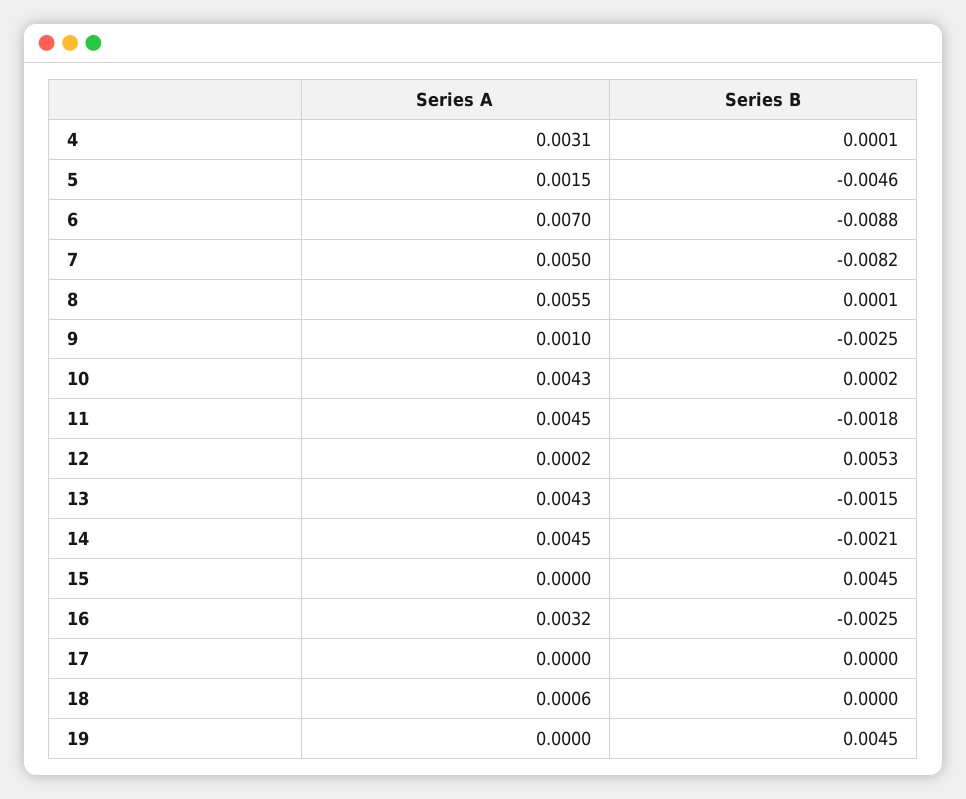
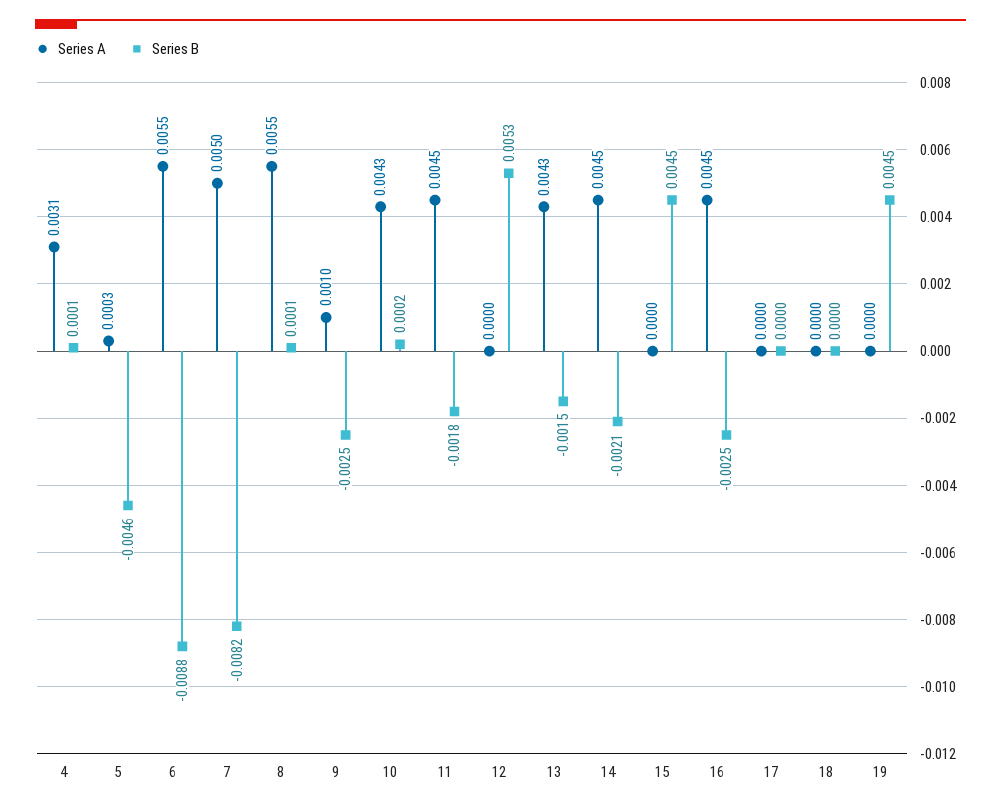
  {
    "Series A": {
      "4": 0.0031,
-     "5": 0.0015,
+     "5": 0.0003,
-     "6": 0.007,
+     "6": 0.0055,
      "7": 0.005,
      "8": 0.0055,
      "9": 0.001,
      "10": 0.0043,
      "11": 0.0045,
-     "12": 0.0002,
+     "12": 0,
      "13": 0.0043,
      "14": 0.0045,
      "15": 0,
-     "16": 0.0032,
+     "16": 0.0045,
      "17": 0,
-     "18": 0.0006,
+     "18": 0,
      "19": 0
    },
    "Series B": {
      "4": 0.0001,
      "5": -0.0046,
      "6": -0.0088,
      "7": -0.0082,
      "8": 0.0001,
      "9": -0.0025,
      "10": 0.0002,
      "11": -0.0018,
      "12": 0.0053,
      "13": -0.0015,
      "14": -0.0021,
      "15": 0.0045,
      "16": -0.0025,
      "17": 0,
      "18": 0,
      "19": 0.0045
    }
  }

